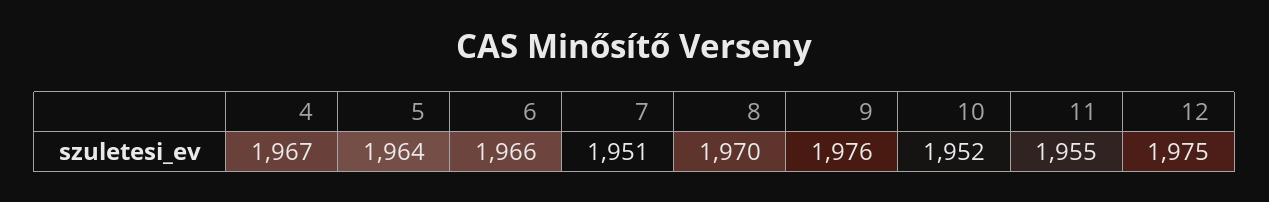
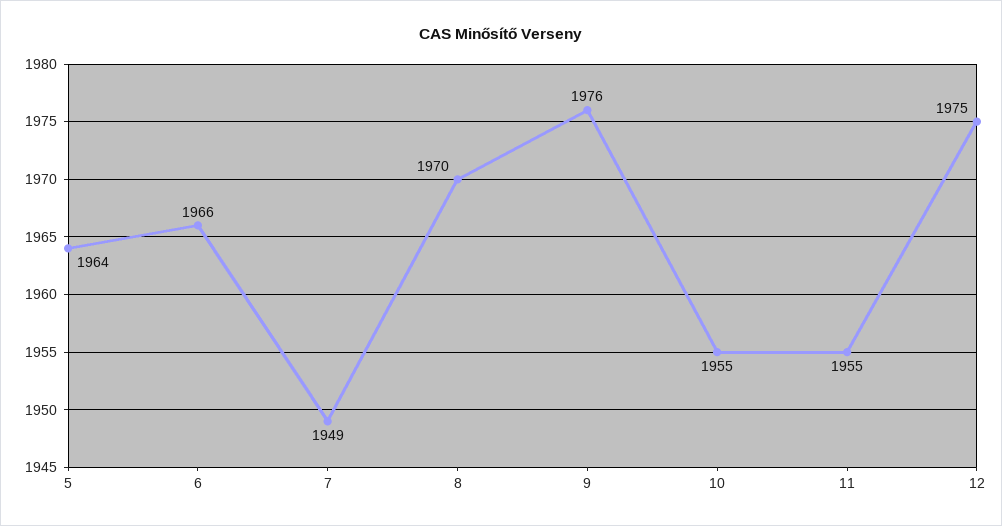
  {
-   "4": 1967,
    "5": 1964,
    "6": 1966,
-   "7": 1951,
+   "7": 1949,
    "8": 1970,
    "9": 1976,
-   "10": 1952,
+   "10": 1955,
    "11": 1955,
    "12": 1975
  }

